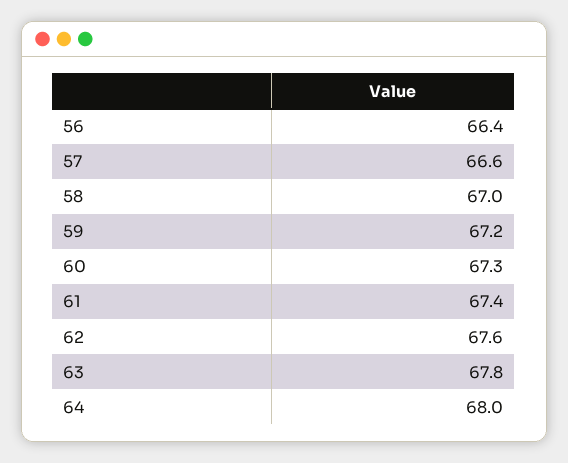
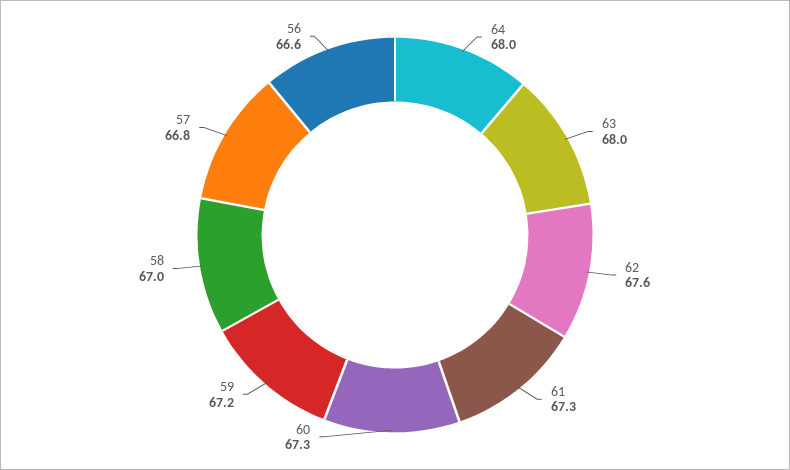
  {
-   "56": 66.4,
+   "56": 66.6,
-   "57": 66.6,
+   "57": 66.8,
    "58": 67,
    "59": 67.2,
    "60": 67.3,
-   "61": 67.4,
+   "61": 67.3,
    "62": 67.6,
-   "63": 67.8,
+   "63": 68,
    "64": 68
  }

